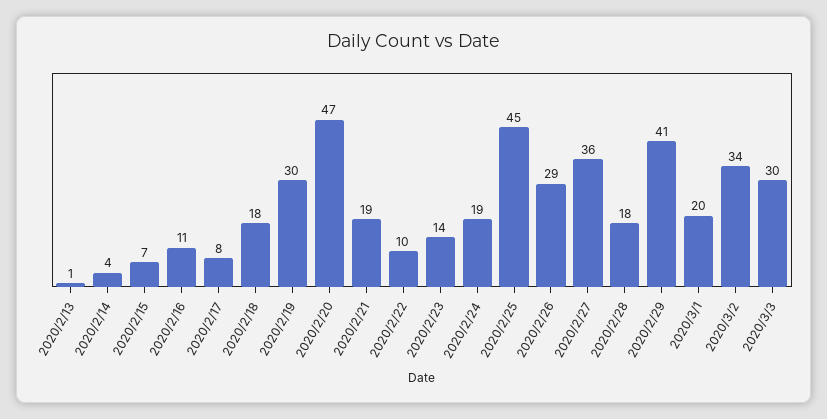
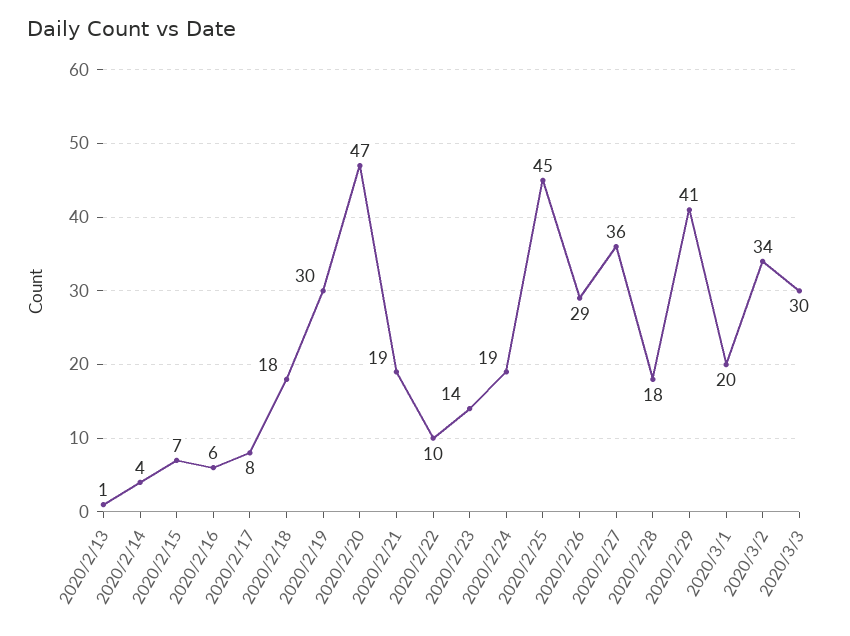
  {
    "2020/2/13": 1,
    "2020/2/14": 4,
    "2020/2/15": 7,
-   "2020/2/16": 11,
+   "2020/2/16": 6,
    "2020/2/17": 8,
    "2020/2/18": 18,
    "2020/2/19": 30,
    "2020/2/20": 47,
    "2020/2/21": 19,
    "2020/2/22": 10,
    "2020/2/23": 14,
    "2020/2/24": 19,
    "2020/2/25": 45,
    "2020/2/26": 29,
    "2020/2/27": 36,
    "2020/2/28": 18,
    "2020/2/29": 41,
    "2020/3/1": 20,
    "2020/3/2": 34,
    "2020/3/3": 30
  }

